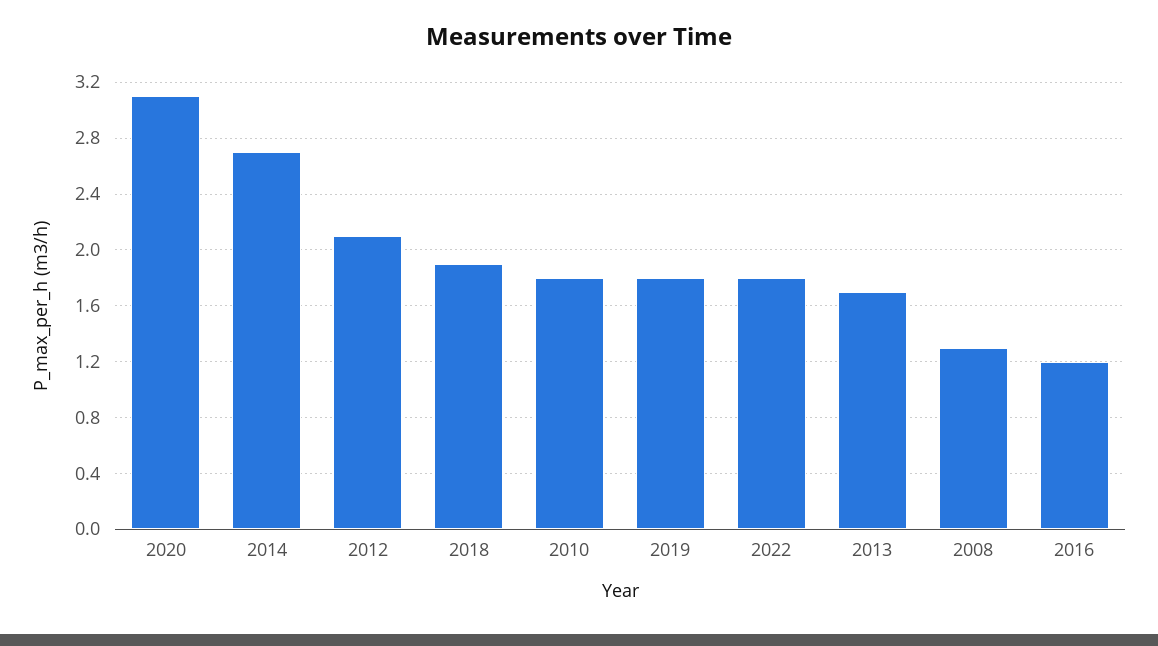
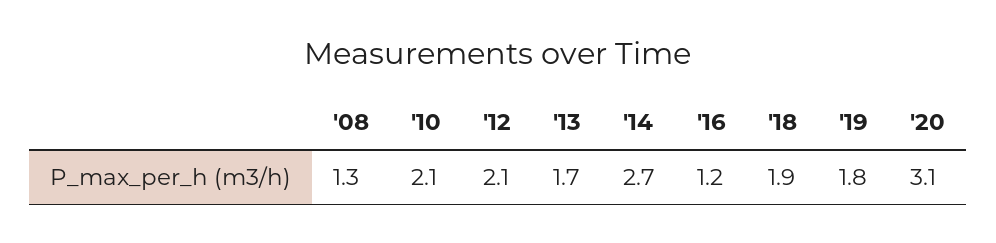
  {
    "2020": 3.1,
    "2014": 2.7,
    "2012": 2.1,
    "2018": 1.9,
-   "2010": 1.8,
+   "2010": 2.1,
    "2019": 1.8,
-   "2022": 1.8,
    "2013": 1.7,
    "2008": 1.3,
    "2016": 1.2
  }

